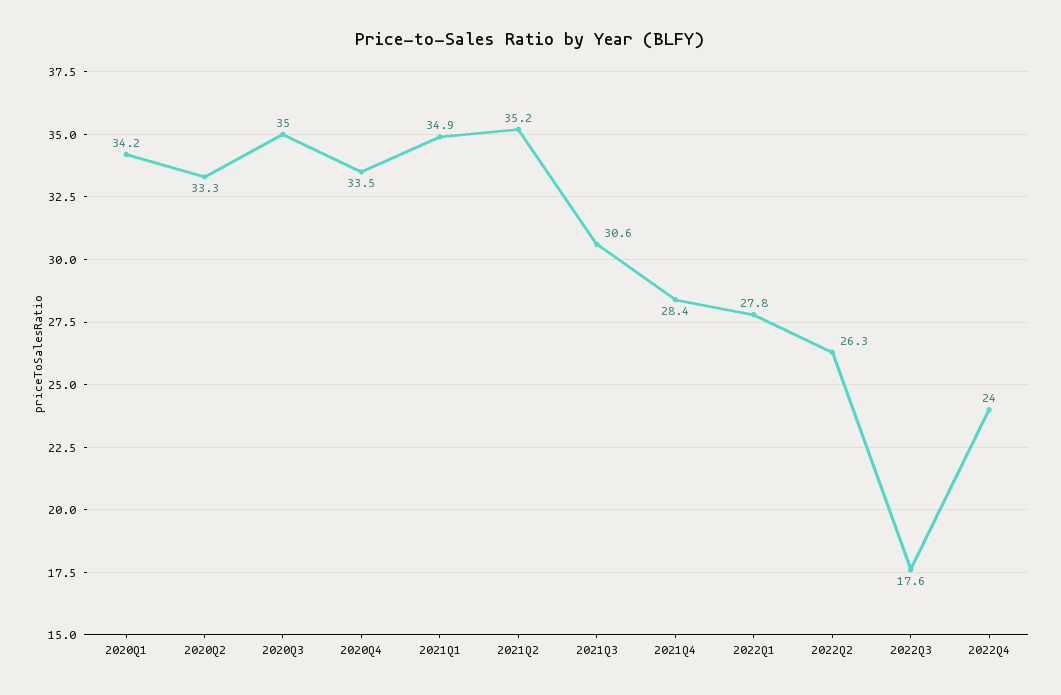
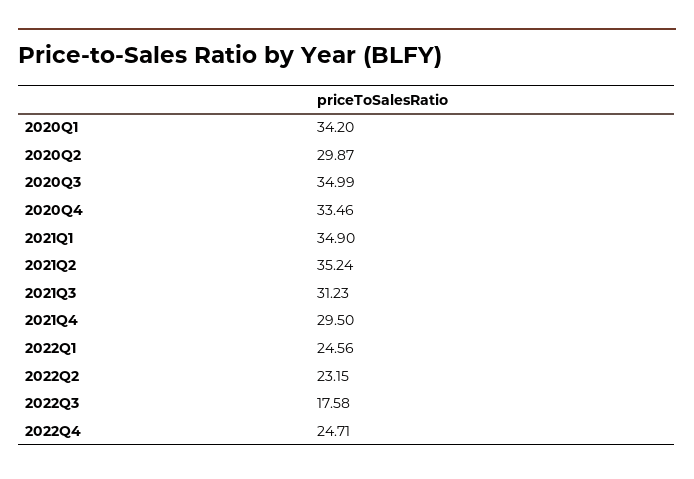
  {
    "2020Q1": 34.2,
-   "2020Q2": 33.3,
+   "2020Q2": 29.87,
    "2020Q3": 34.99,
    "2020Q4": 33.46,
    "2021Q1": 34.9,
    "2021Q2": 35.24,
-   "2021Q3": 30.6,
+   "2021Q3": 31.23,
-   "2021Q4": 28.4,
+   "2021Q4": 29.5,
-   "2022Q1": 27.8,
+   "2022Q1": 24.56,
-   "2022Q2": 26.3,
+   "2022Q2": 23.15,
    "2022Q3": 17.58,
-   "2022Q4": 24
+   "2022Q4": 24.71
  }

